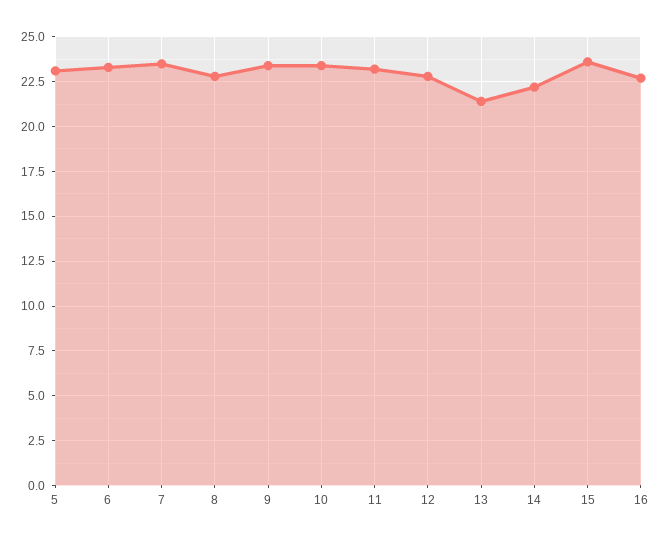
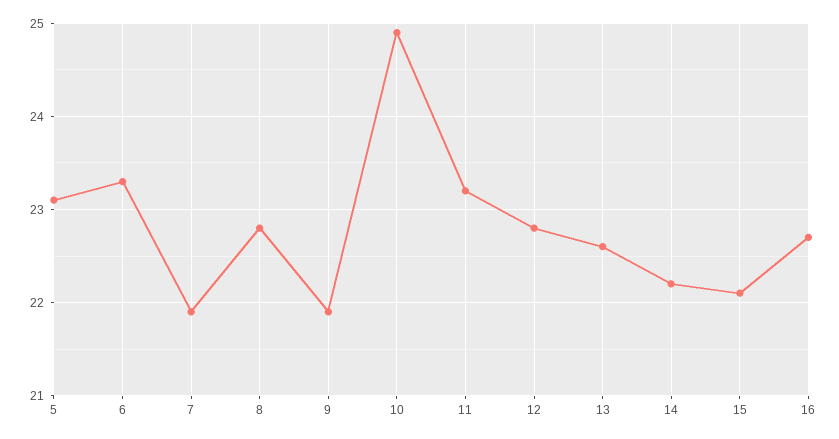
  {
    "5": 23.1,
    "6": 23.3,
-   "7": 23.5,
+   "7": 21.9,
    "8": 22.8,
-   "9": 23.5,
+   "9": 21.9,
-   "10": 23.5,
+   "10": 24.9,
    "11": 23.2,
    "12": 22.8,
-   "13": 21.5,
+   "13": 22.6,
    "14": 22.2,
-   "15": 23.5,
+   "15": 22.1,
    "16": 22.7
  }

